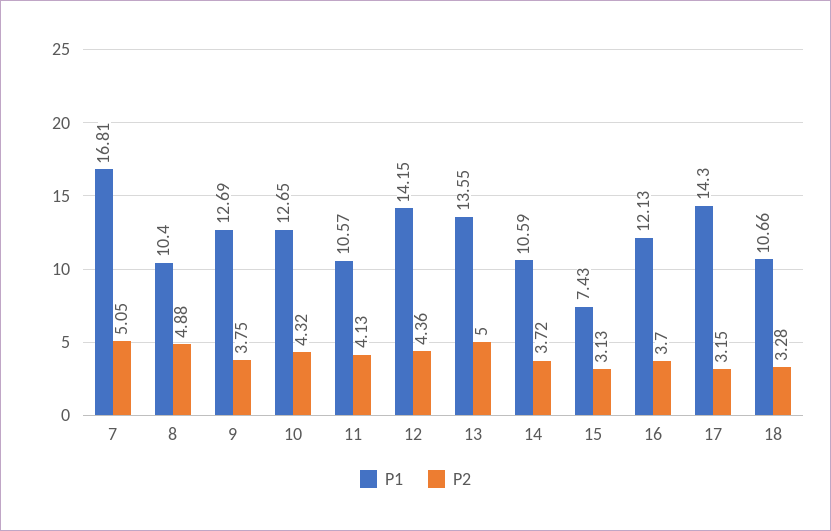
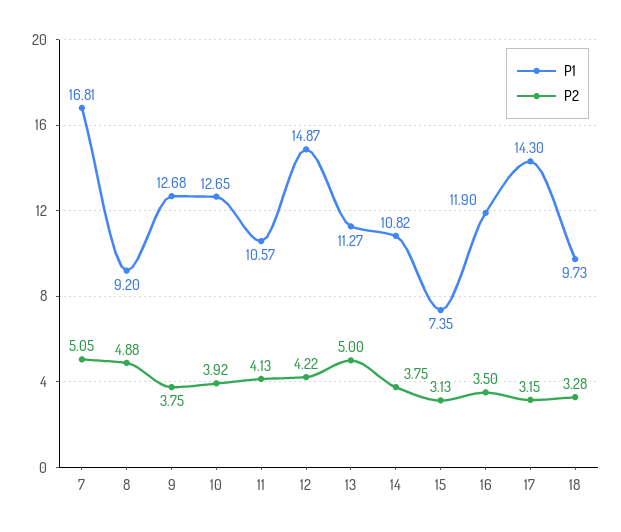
  {
    "P1": {
      "7": 16.81,
-     "8": 10.4,
+     "8": 9.2,
-     "9": 12.69,
+     "9": 12.68,
      "10": 12.65,
      "11": 10.57,
-     "12": 14.15,
+     "12": 14.87,
-     "13": 13.55,
+     "13": 11.27,
-     "14": 10.59,
+     "14": 10.82,
-     "15": 7.43,
+     "15": 7.35,
-     "16": 12.13,
+     "16": 11.9,
      "17": 14.3,
-     "18": 10.66
+     "18": 9.73
    },
    "P2": {
      "7": 5.05,
      "8": 4.88,
      "9": 3.75,
-     "10": 4.32,
+     "10": 3.92,
      "11": 4.13,
-     "12": 4.36,
+     "12": 4.22,
      "13": 5,
-     "14": 3.72,
+     "14": 3.75,
      "15": 3.13,
-     "16": 3.7,
+     "16": 3.5,
      "17": 3.15,
      "18": 3.28
    }
  }

